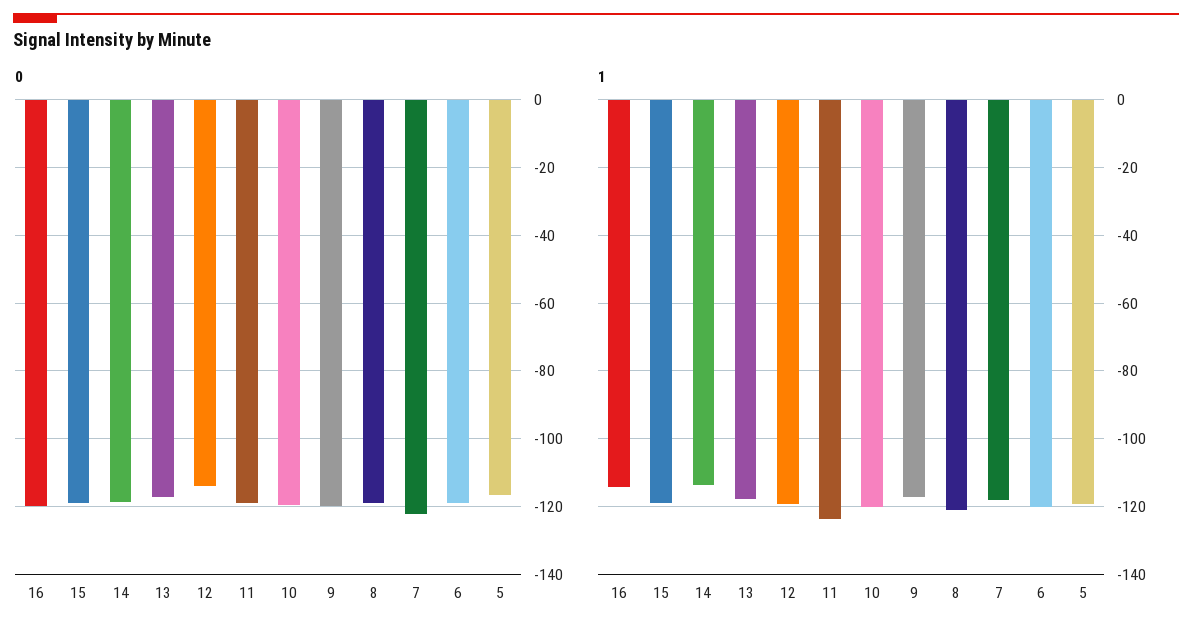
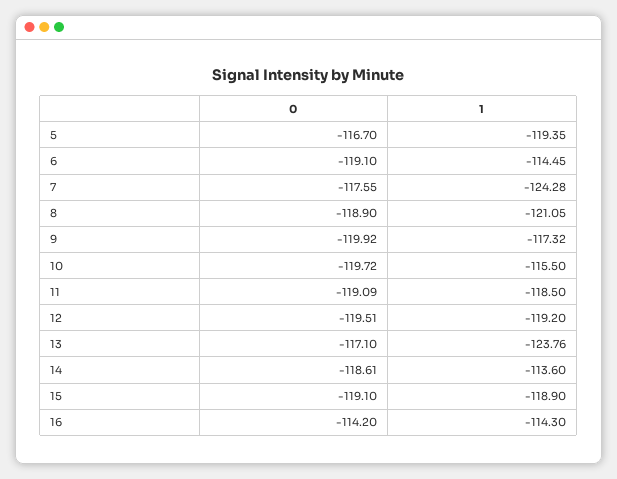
  {
    "0": {
-     "16": -120,
+     "16": -114.2,
      "15": -119.1,
      "14": -118.61,
      "13": -117.1,
-     "12": -114,
+     "12": -119.51,
      "11": -119.09,
      "10": -119.72,
      "9": -119.92,
      "8": -118.9,
-     "7": -122,
+     "7": -117.55,
      "6": -119.1,
      "5": -116.7
    },
    "1": {
      "16": -114.3,
      "15": -118.9,
      "14": -113.6,
-     "13": -118,
+     "13": -123.76,
      "12": -119.2,
-     "11": -124,
+     "11": -118.5,
-     "10": -120,
+     "10": -115.5,
      "9": -117.32,
      "8": -121.05,
-     "7": -118,
+     "7": -124.28,
-     "6": -120,
+     "6": -114.45,
      "5": -119.35
    }
  }

